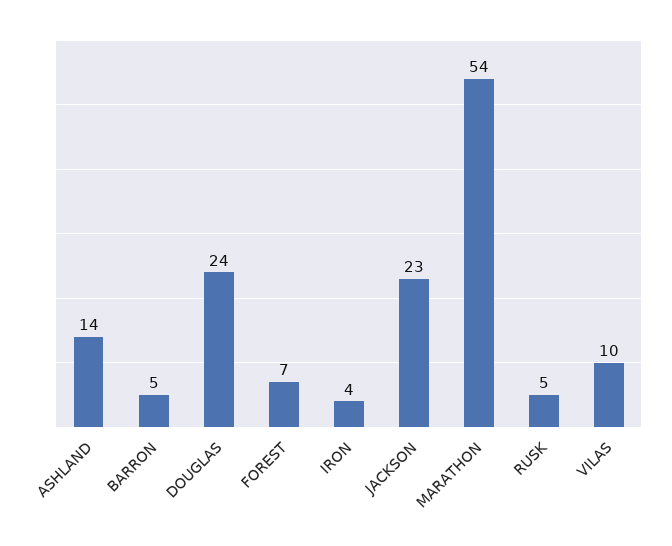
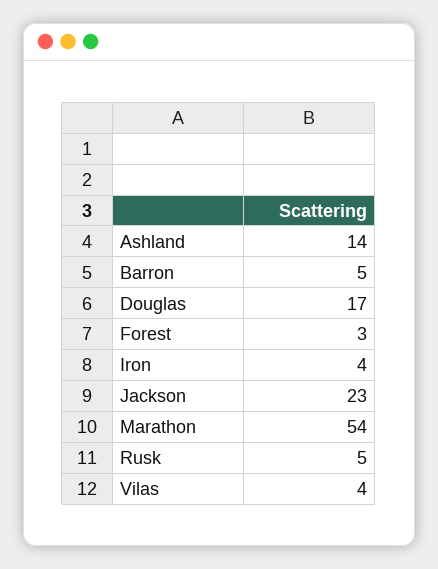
  {
    "ASHLAND": 14,
    "BARRON": 5,
-   "DOUGLAS": 24,
+   "DOUGLAS": 17,
-   "FOREST": 7,
+   "FOREST": 3,
    "IRON": 4,
    "JACKSON": 23,
    "MARATHON": 54,
    "RUSK": 5,
-   "VILAS": 10
+   "VILAS": 4
  }

